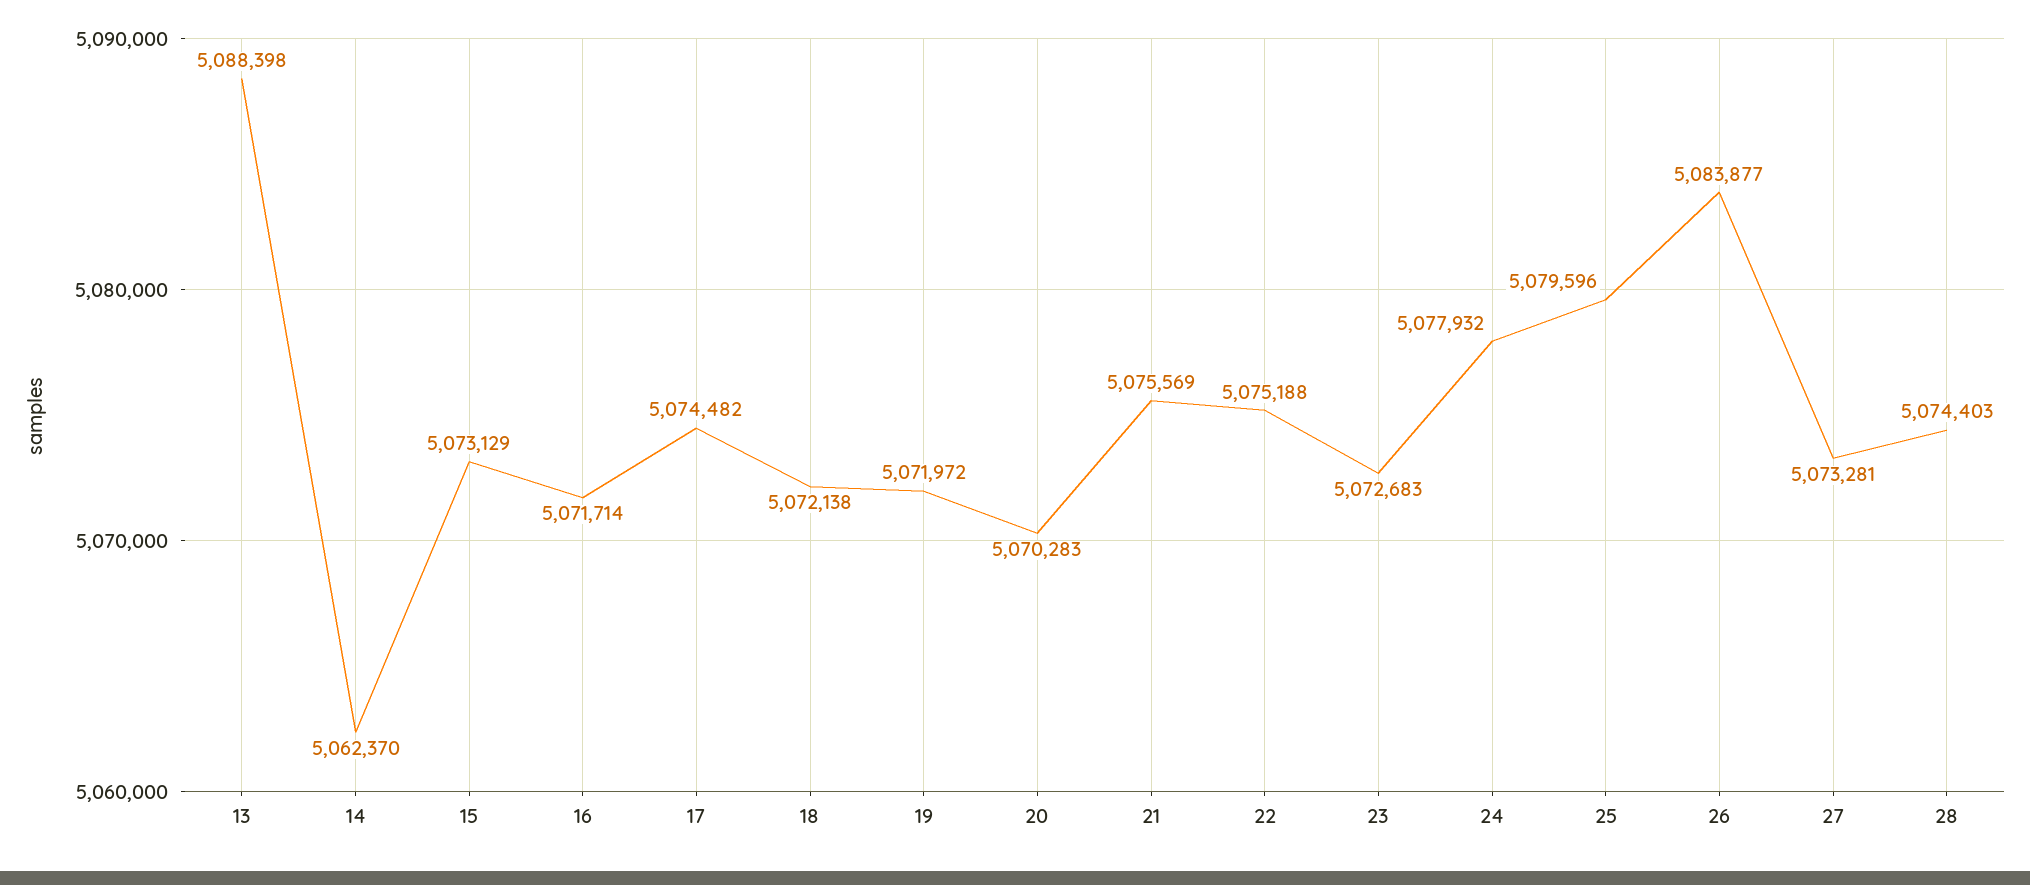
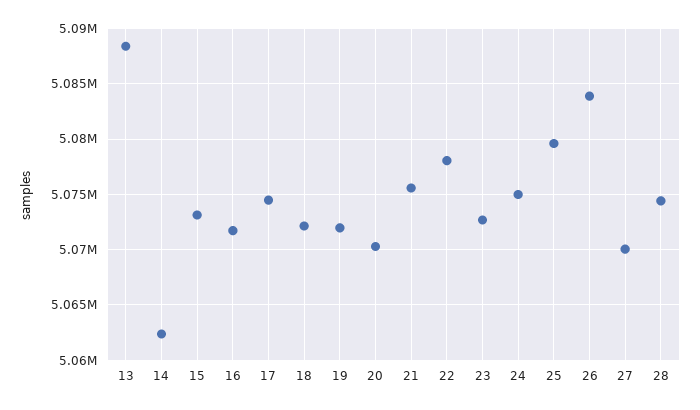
  {
    "13": 5088398,
    "14": 5062370,
    "15": 5073129,
    "16": 5071714,
    "17": 5074482,
    "18": 5072138,
    "19": 5071972,
    "20": 5070283,
    "21": 5075569,
-   "22": 5075188,
+   "22": 5078000,
    "23": 5072683,
-   "24": 5077932,
+   "24": 5075000,
    "25": 5079596,
    "26": 5083877,
-   "27": 5073281,
+   "27": 5070000,
    "28": 5074403
  }

